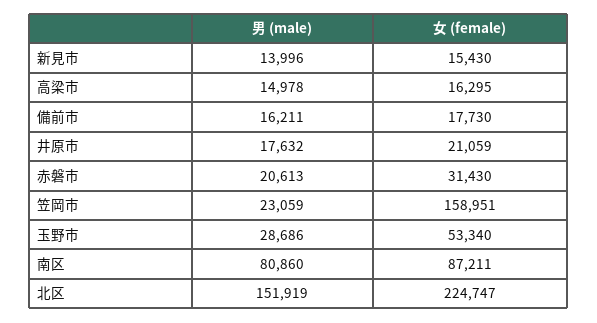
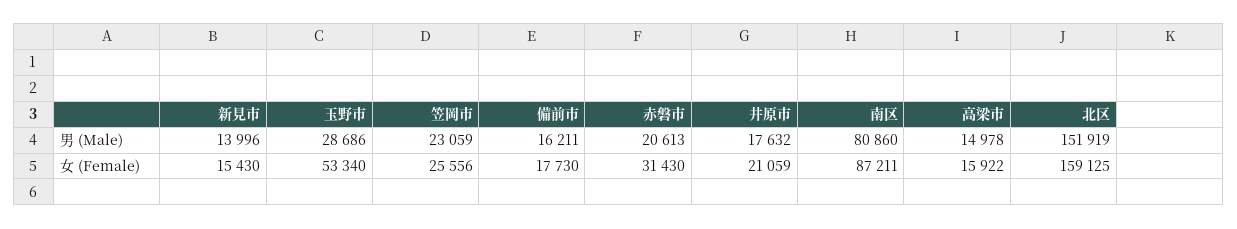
  {
    "男 (male)": {
      "新見市": 13996,
      "高梁市": 14978,
      "備前市": 16211,
      "井原市": 17632,
      "赤磐市": 20613,
      "笠岡市": 23059,
      "玉野市": 28686,
      "南区": 80860,
      "北区": 151919
    },
    "女 (female)": {
      "新見市": 15430,
-     "高梁市": 16295,
+     "高梁市": 15922,
      "備前市": 17730,
      "井原市": 21059,
      "赤磐市": 31430,
-     "笠岡市": 158951,
+     "笠岡市": 25556,
      "玉野市": 53340,
      "南区": 87211,
-     "北区": 224747
+     "北区": 159125
    }
  }

